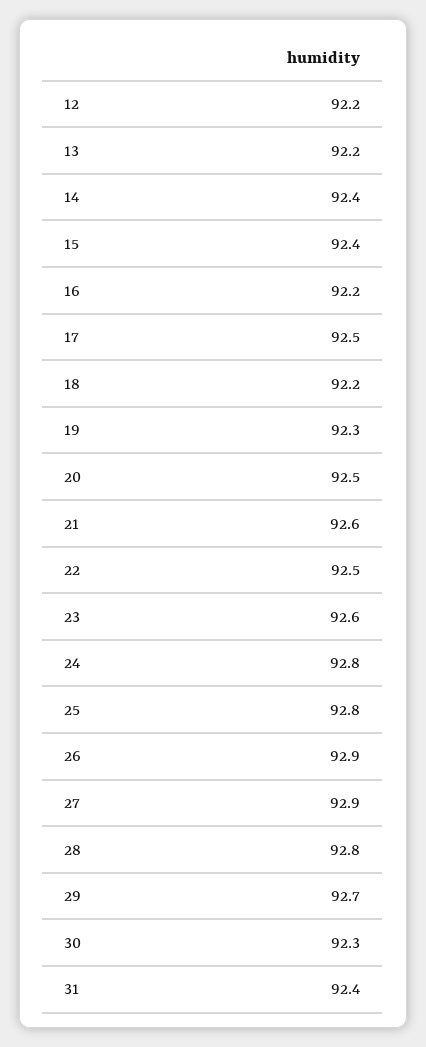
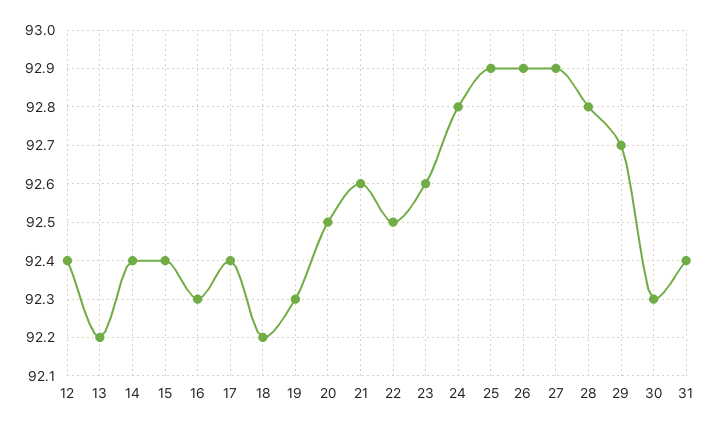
  {
-   "12": 92.2,
+   "12": 92.4,
    "13": 92.2,
    "14": 92.4,
    "15": 92.4,
-   "16": 92.2,
+   "16": 92.3,
-   "17": 92.5,
+   "17": 92.4,
    "18": 92.2,
    "19": 92.3,
    "20": 92.5,
    "21": 92.6,
    "22": 92.5,
    "23": 92.6,
    "24": 92.8,
-   "25": 92.8,
+   "25": 92.9,
    "26": 92.9,
    "27": 92.9,
    "28": 92.8,
    "29": 92.7,
    "30": 92.3,
    "31": 92.4
  }

